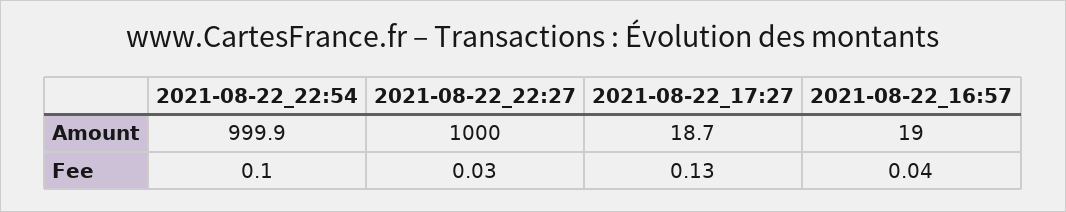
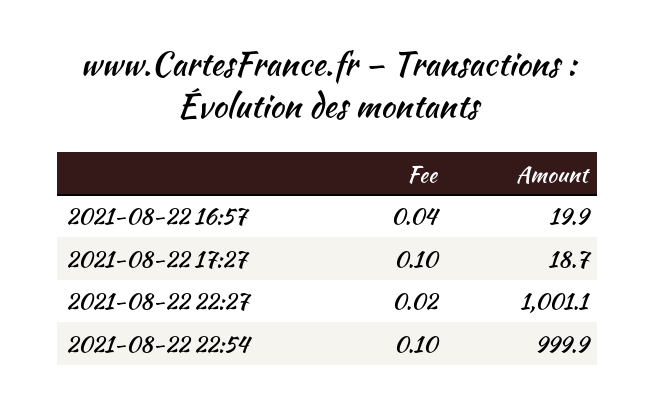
  {
    "2021-08-22_22:54": {
      "Amount": 999.9,
      "Fee": 0.1
    },
    "2021-08-22_22:27": {
-     "Amount": 1000,
+     "Amount": 1001.1,
-     "Fee": 0.03
+     "Fee": 0.02
    },
    "2021-08-22_17:27": {
      "Amount": 18.7,
-     "Fee": 0.13
+     "Fee": 0.1
    },
    "2021-08-22_16:57": {
-     "Amount": 19,
+     "Amount": 19.9,
      "Fee": 0.04
    }
  }

